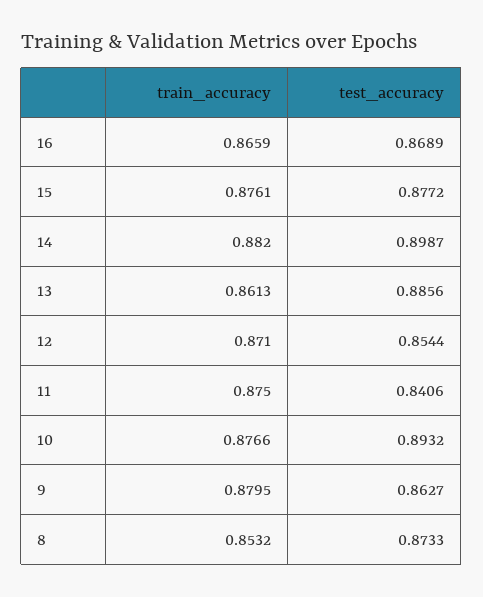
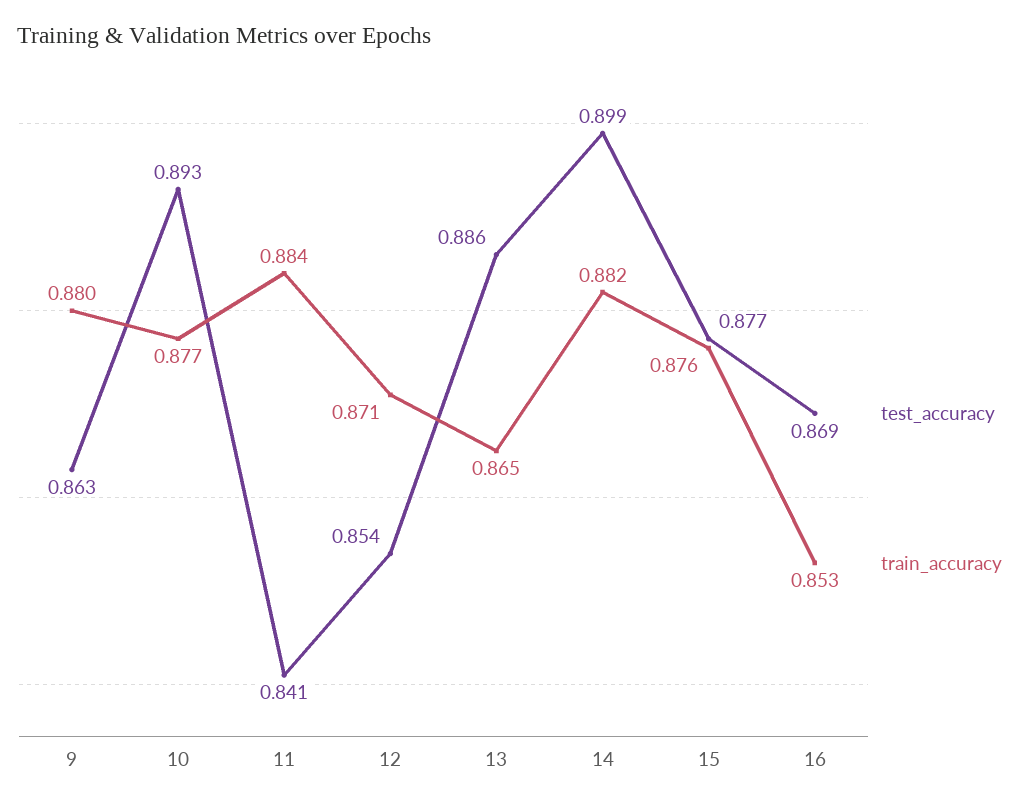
  {
    "train_accuracy": {
-     "16": 0.8659,
+     "16": 0.853,
      "15": 0.8761,
      "14": 0.882,
-     "13": 0.8613,
+     "13": 0.865,
      "12": 0.871,
-     "11": 0.875,
+     "11": 0.884,
      "10": 0.8766,
-     "9": 0.8795,
+     "9": 0.8795
-     "8": 0.8532
    },
    "test_accuracy": {
      "16": 0.8689,
      "15": 0.8772,
      "14": 0.8987,
      "13": 0.8856,
      "12": 0.8544,
      "11": 0.8406,
      "10": 0.8932,
-     "9": 0.8627,
+     "9": 0.8627
-     "8": 0.8733
    }
  }

